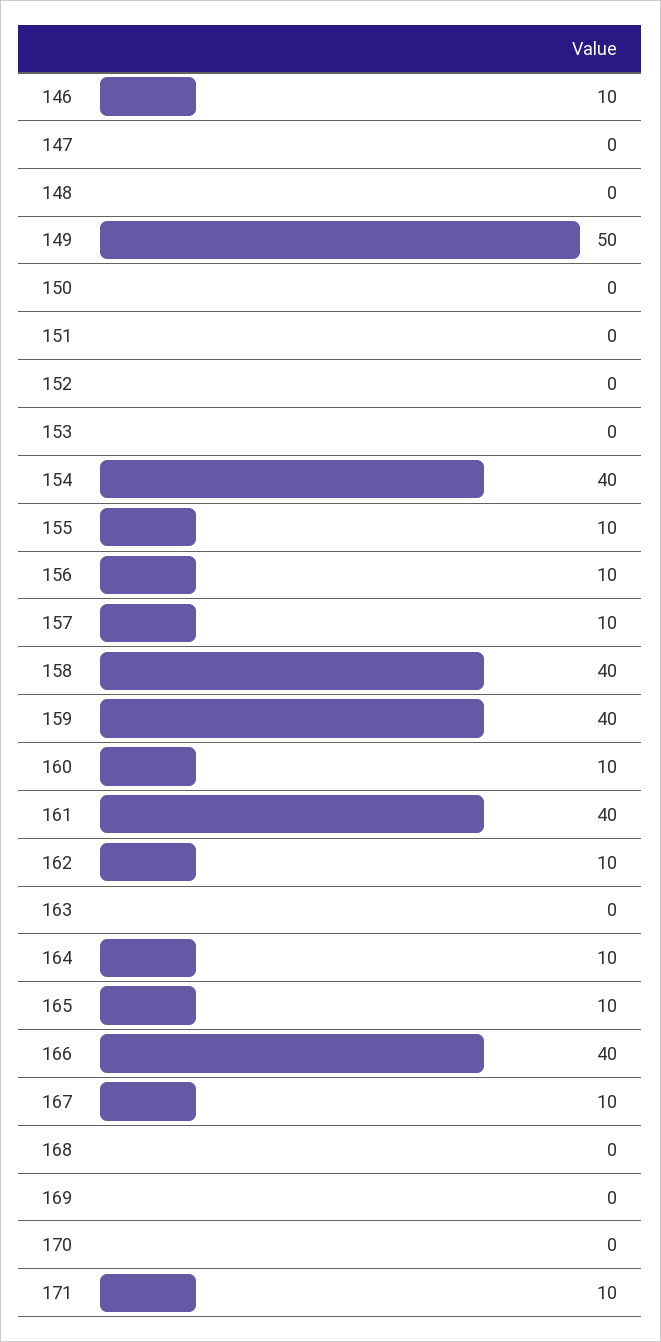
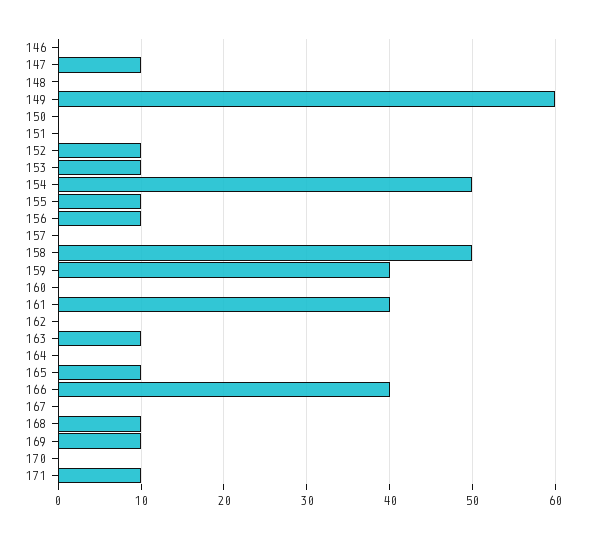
  {
-   "146": 10,
+   "146": 0,
-   "147": 0,
+   "147": 10,
    "148": 0,
-   "149": 50,
+   "149": 60,
    "150": 0,
    "151": 0,
-   "152": 0,
+   "152": 10,
-   "153": 0,
+   "153": 10,
-   "154": 40,
+   "154": 50,
    "155": 10,
    "156": 10,
-   "157": 10,
+   "157": 0,
-   "158": 40,
+   "158": 50,
    "159": 40,
-   "160": 10,
+   "160": 0,
    "161": 40,
-   "162": 10,
+   "162": 0,
-   "163": 0,
+   "163": 10,
-   "164": 10,
+   "164": 0,
    "165": 10,
    "166": 40,
-   "167": 10,
+   "167": 0,
-   "168": 0,
+   "168": 10,
-   "169": 0,
+   "169": 10,
    "170": 0,
    "171": 10
  }

